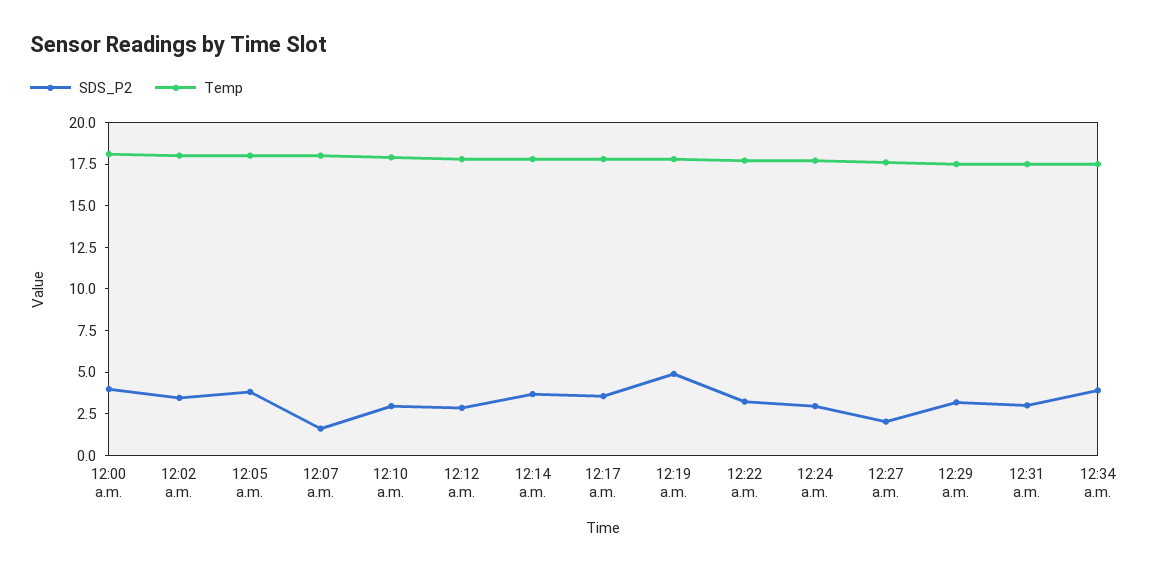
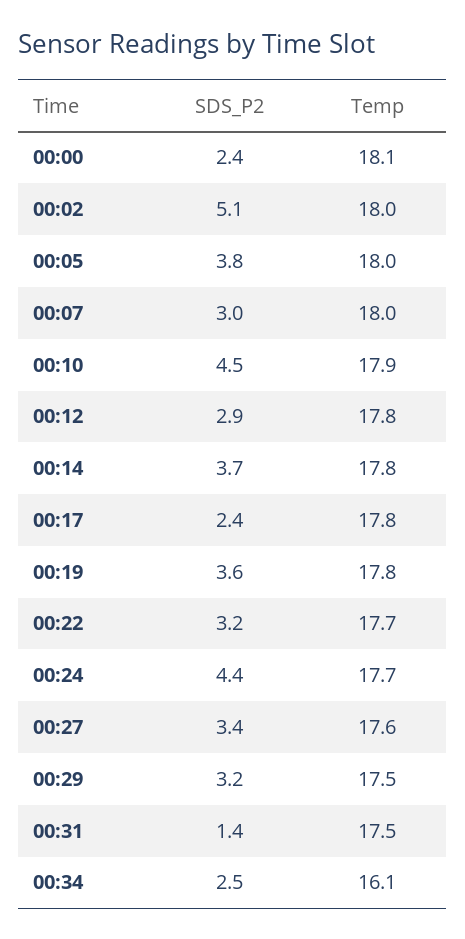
  {
    "SDS_P2": {
-     "12:00 a.m.": 4,
+     "12:00 a.m.": 2.4,
-     "12:02 a.m.": 3.5,
+     "12:02 a.m.": 5.1,
      "12:05 a.m.": 3.8,
-     "12:07 a.m.": 1.5,
+     "12:07 a.m.": 3,
-     "12:10 a.m.": 3,
+     "12:10 a.m.": 4.5,
      "12:12 a.m.": 2.9,
      "12:14 a.m.": 3.7,
-     "12:17 a.m.": 3.5,
+     "12:17 a.m.": 2.4,
-     "12:19 a.m.": 5,
+     "12:19 a.m.": 3.6,
      "12:22 a.m.": 3.2,
-     "12:24 a.m.": 3,
+     "12:24 a.m.": 4.4,
-     "12:27 a.m.": 2,
+     "12:27 a.m.": 3.4,
      "12:29 a.m.": 3.2,
-     "12:31 a.m.": 3,
+     "12:31 a.m.": 1.4,
-     "12:34 a.m.": 4
+     "12:34 a.m.": 2.5
    },
    "Temp": {
      "12:00 a.m.": 18.1,
      "12:02 a.m.": 18,
      "12:05 a.m.": 18,
      "12:07 a.m.": 18,
      "12:10 a.m.": 17.9,
      "12:12 a.m.": 17.8,
      "12:14 a.m.": 17.8,
      "12:17 a.m.": 17.8,
      "12:19 a.m.": 17.8,
      "12:22 a.m.": 17.7,
      "12:24 a.m.": 17.7,
      "12:27 a.m.": 17.6,
      "12:29 a.m.": 17.5,
      "12:31 a.m.": 17.5,
-     "12:34 a.m.": 17.5
+     "12:34 a.m.": 16.1
    }
  }

